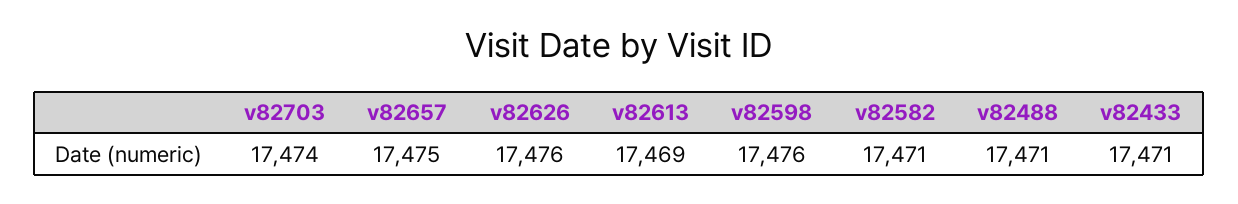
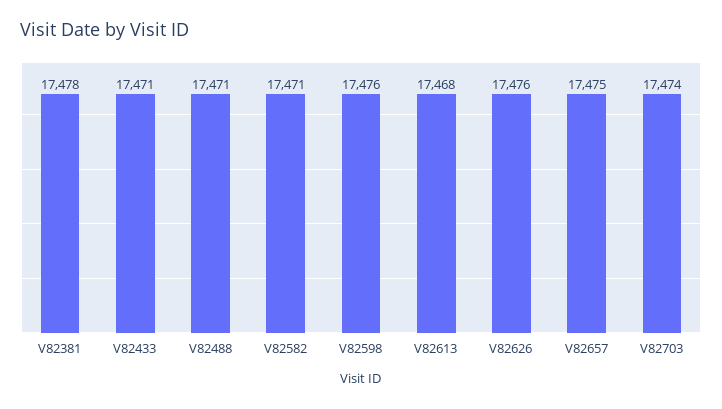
  {
    "v82703": 17474,
    "v82657": 17475,
    "v82626": 17476,
-   "v82613": 17469,
+   "v82613": 17468,
    "v82598": 17476,
    "v82582": 17471,
    "v82488": 17471,
-   "v82433": 17471
+   "v82433": 17471,
+   "V82381": 17478
  }

